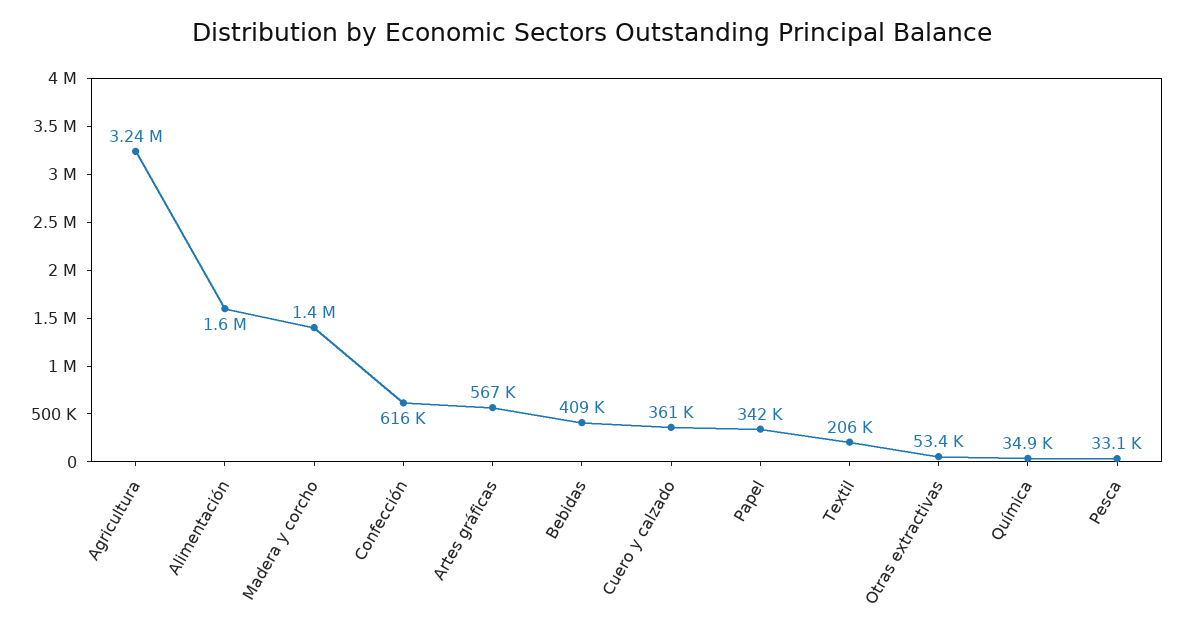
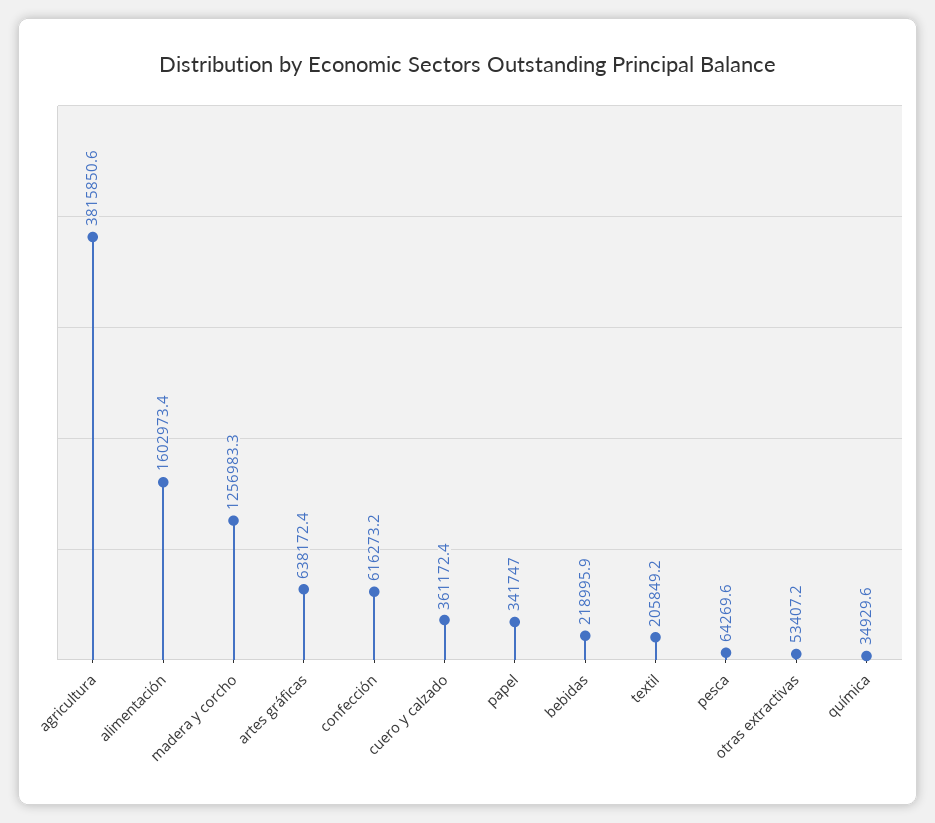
  {
-   "Agricultura": 3240000,
+   "Agricultura": 3815850.6,
    "Alimentación": 1602973.4,
-   "Madera y corcho": 1400000,
+   "Madera y corcho": 1256983.3,
    "Confección": 616273.2,
-   "Artes gráficas": 567000,
+   "Artes gráficas": 638172.4,
-   "Bebidas": 409000,
+   "Bebidas": 218995.9,
    "Cuero y calzado": 361172.4,
    "Papel": 341747,
    "Textil": 205849.2,
    "Otras extractivas": 53407.2,
    "Química": 34929.6,
-   "Pesca": 33100
+   "Pesca": 64269.6
  }

